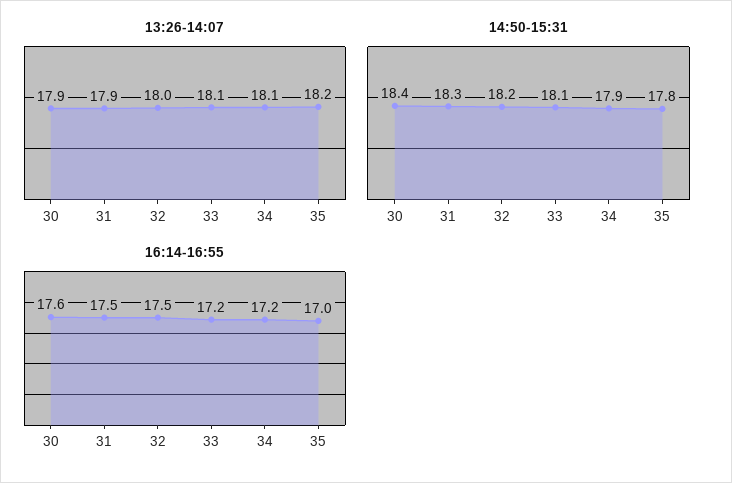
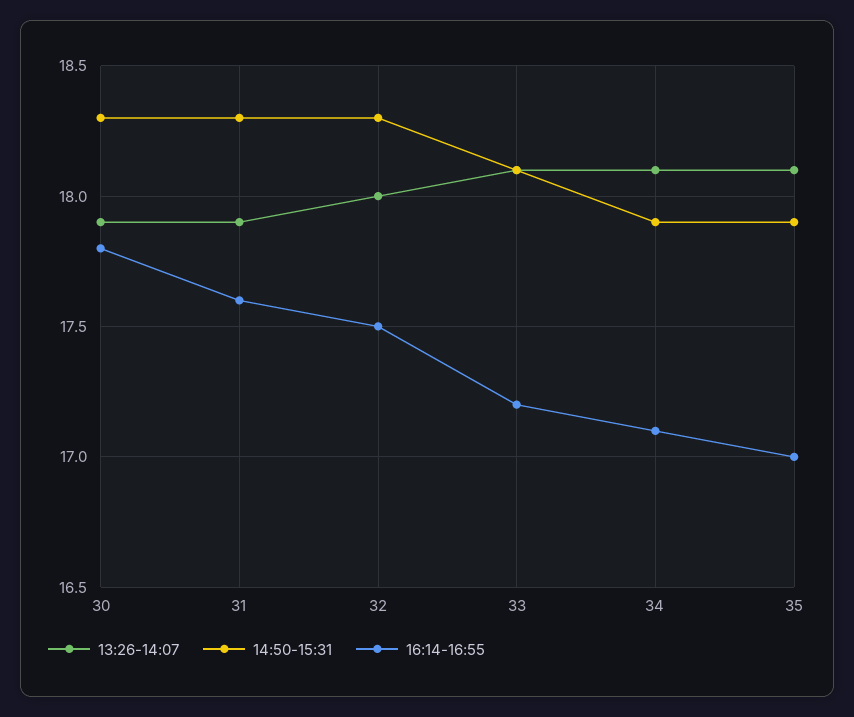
  {
    "13:26-14:07": {
      "30": 17.9,
      "31": 17.9,
      "32": 18,
      "33": 18.1,
      "34": 18.1,
-     "35": 18.2
+     "35": 18.1
    },
    "14:50-15:31": {
-     "30": 18.4,
+     "30": 18.3,
      "31": 18.3,
-     "32": 18.2,
+     "32": 18.3,
      "33": 18.1,
      "34": 17.9,
-     "35": 17.8
+     "35": 17.9
    },
    "16:14-16:55": {
-     "30": 17.6,
+     "30": 17.8,
-     "31": 17.5,
+     "31": 17.6,
      "32": 17.5,
      "33": 17.2,
-     "34": 17.2,
+     "34": 17.1,
      "35": 17
    }
  }

